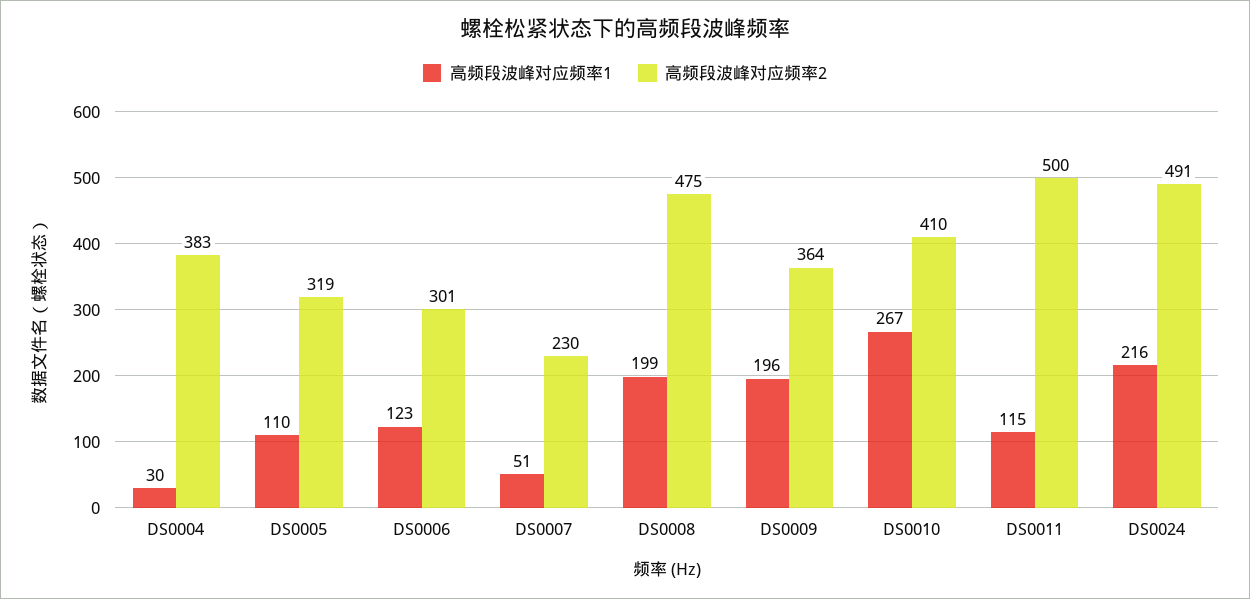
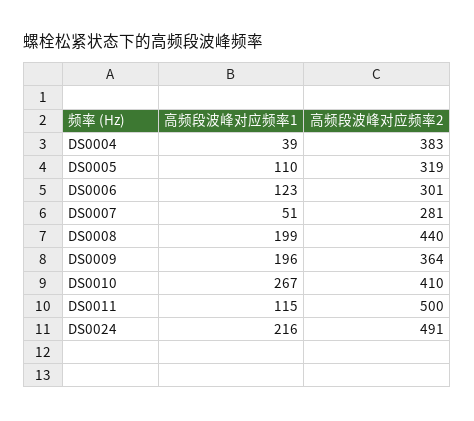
  {
    "高频段波峰对应频率1": {
-     "DS0004": 30,
+     "DS0004": 39,
      "DS0005": 110,
      "DS0006": 123,
      "DS0007": 51,
      "DS0008": 199,
      "DS0009": 196,
      "DS0010": 267,
      "DS0011": 115,
      "DS0024": 216
    },
    "高频段波峰对应频率2": {
      "DS0004": 383,
      "DS0005": 319,
      "DS0006": 301,
-     "DS0007": 230,
+     "DS0007": 281,
-     "DS0008": 475,
+     "DS0008": 440,
      "DS0009": 364,
      "DS0010": 410,
      "DS0011": 500,
      "DS0024": 491
    }
  }

